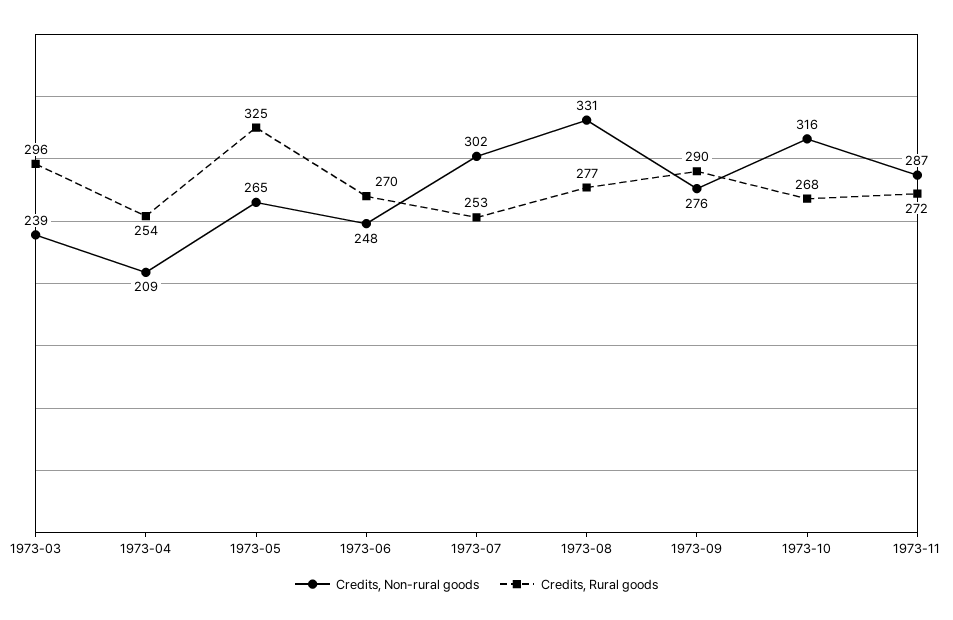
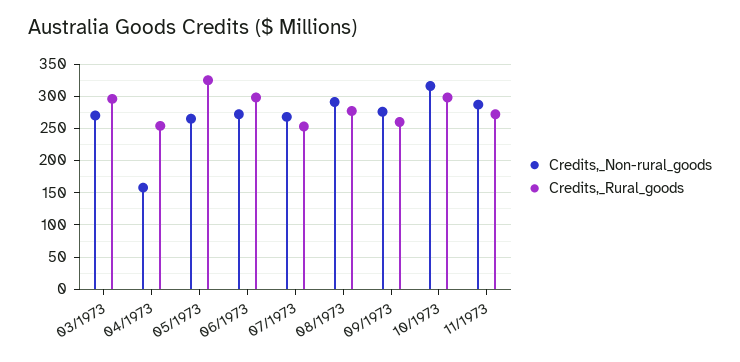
  {
    "Credits, Non-rural goods": {
-     "1973-03": 239,
+     "1973-03": 270,
-     "1973-04": 209,
+     "1973-04": 160,
      "1973-05": 265,
-     "1973-06": 248,
+     "1973-06": 270,
-     "1973-07": 302,
+     "1973-07": 270,
-     "1973-08": 331,
+     "1973-08": 290,
      "1973-09": 276,
      "1973-10": 316,
      "1973-11": 287
    },
    "Credits, Rural goods": {
      "1973-03": 296,
      "1973-04": 254,
      "1973-05": 325,
-     "1973-06": 270,
+     "1973-06": 300,
      "1973-07": 253,
      "1973-08": 277,
-     "1973-09": 290,
+     "1973-09": 260,
-     "1973-10": 268,
+     "1973-10": 300,
      "1973-11": 272
    }
  }

